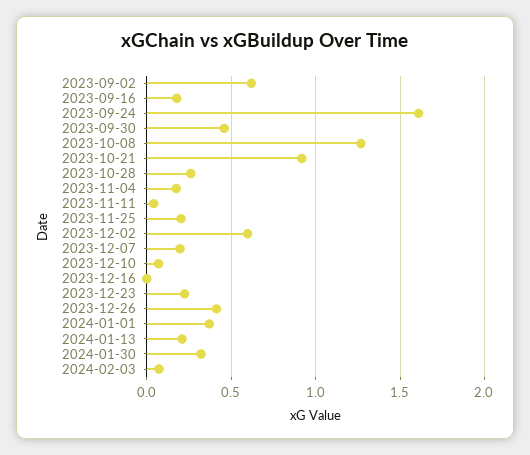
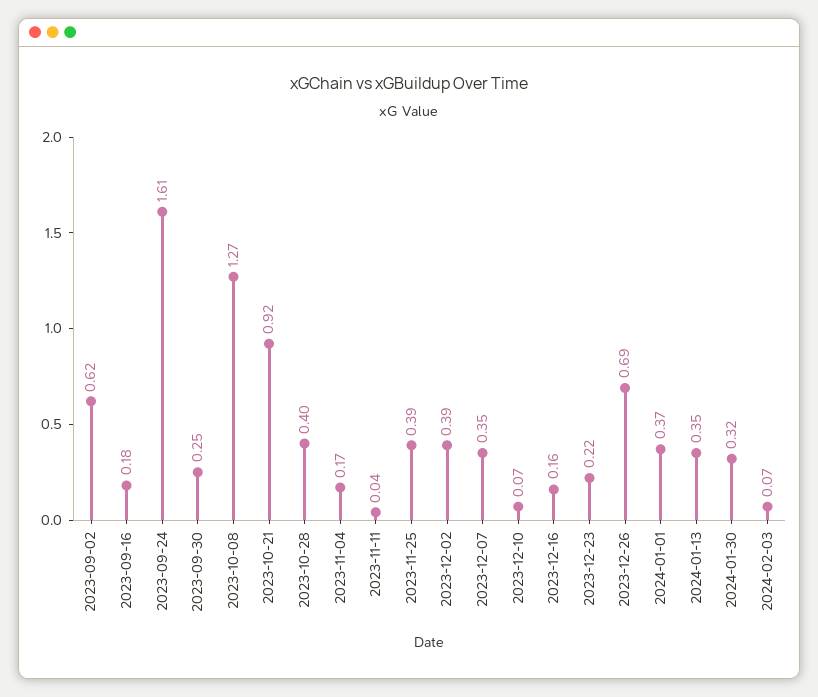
  {
    "2023-09-02": 0.62,
    "2023-09-16": 0.18,
    "2023-09-24": 1.61,
-   "2023-09-30": 0.45,
+   "2023-09-30": 0.25,
    "2023-10-08": 1.27,
    "2023-10-21": 0.92,
-   "2023-10-28": 0.25,
+   "2023-10-28": 0.4,
    "2023-11-04": 0.17,
    "2023-11-11": 0.04,
-   "2023-11-25": 0.2,
+   "2023-11-25": 0.39,
-   "2023-12-02": 0.6,
+   "2023-12-02": 0.39,
-   "2023-12-07": 0.2,
+   "2023-12-07": 0.35,
    "2023-12-10": 0.07,
-   "2023-12-16": 0,
+   "2023-12-16": 0.16,
    "2023-12-23": 0.22,
-   "2023-12-26": 0.4,
+   "2023-12-26": 0.69,
    "2024-01-01": 0.37,
-   "2024-01-13": 0.2,
+   "2024-01-13": 0.35,
    "2024-01-30": 0.32,
    "2024-02-03": 0.07
  }

